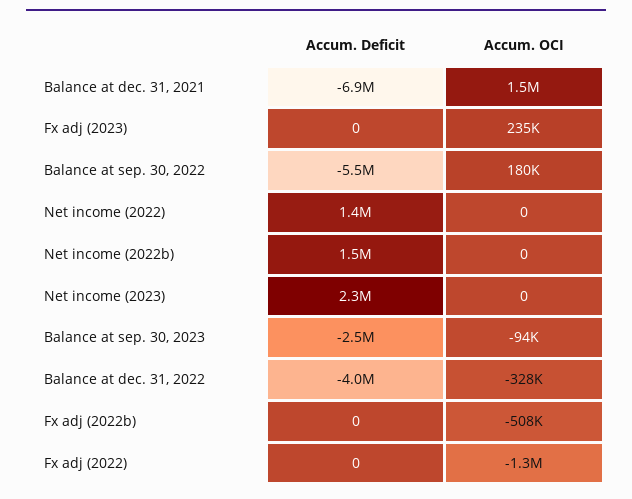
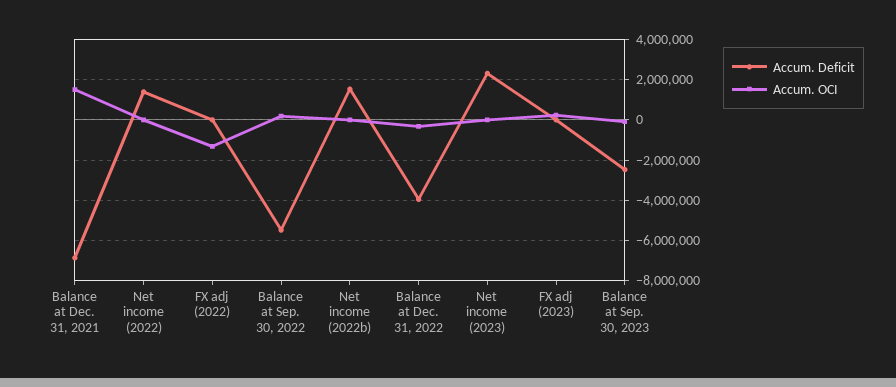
  {
    "Accum. Deficit": {
      "Balance at dec. 31, 2021": -6900000,
      "Fx adj (2023)": 0,
      "Balance at sep. 30, 2022": -5500000,
      "Net income (2022)": 1400000,
      "Net income (2022b)": 1500000,
      "Net income (2023)": 2300000,
      "Balance at sep. 30, 2023": -2500000,
      "Balance at dec. 31, 2022": -4000000,
-     "Fx adj (2022b)": 0,
      "Fx adj (2022)": 0
    },
    "Accum. OCI": {
      "Balance at dec. 31, 2021": 1500000,
      "Fx adj (2023)": 235000,
      "Balance at sep. 30, 2022": 180000,
      "Net income (2022)": 0,
      "Net income (2022b)": 0,
      "Net income (2023)": 0,
      "Balance at sep. 30, 2023": -94000,
      "Balance at dec. 31, 2022": -328000,
-     "Fx adj (2022b)": -508000,
      "Fx adj (2022)": -1300000
    }
  }

